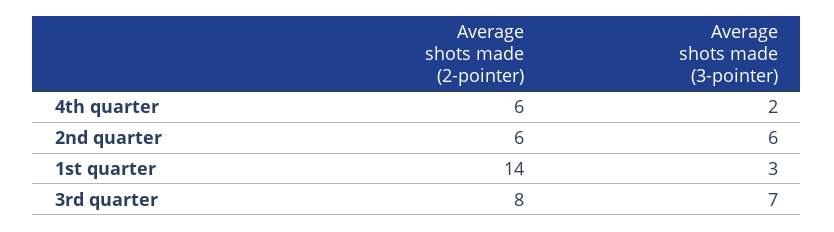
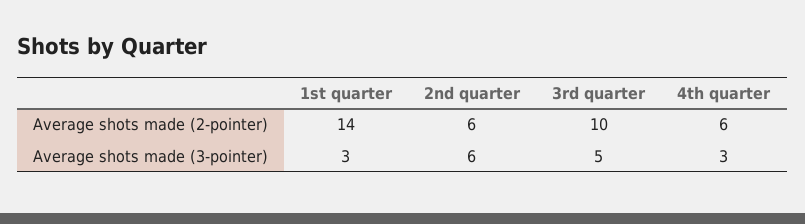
  {
    "Average shots made (2-pointer)": {
      "4th quarter": 6,
      "2nd quarter": 6,
      "1st quarter": 14,
-     "3rd quarter": 8
+     "3rd quarter": 10
    },
    "Average shots made (3-pointer)": {
-     "4th quarter": 2,
+     "4th quarter": 3,
      "2nd quarter": 6,
      "1st quarter": 3,
-     "3rd quarter": 7
+     "3rd quarter": 5
    }
  }

